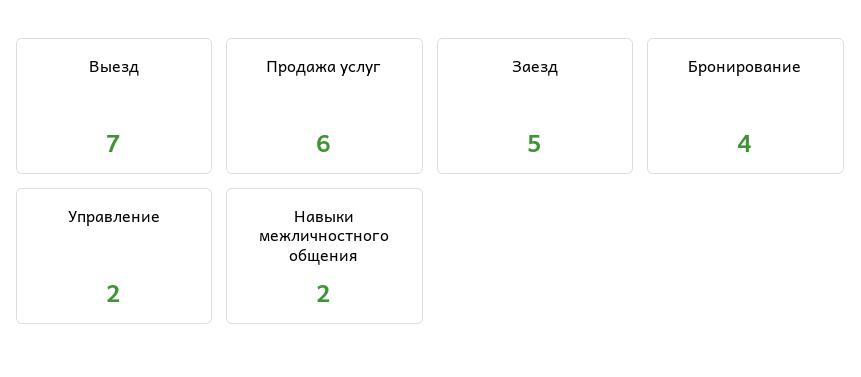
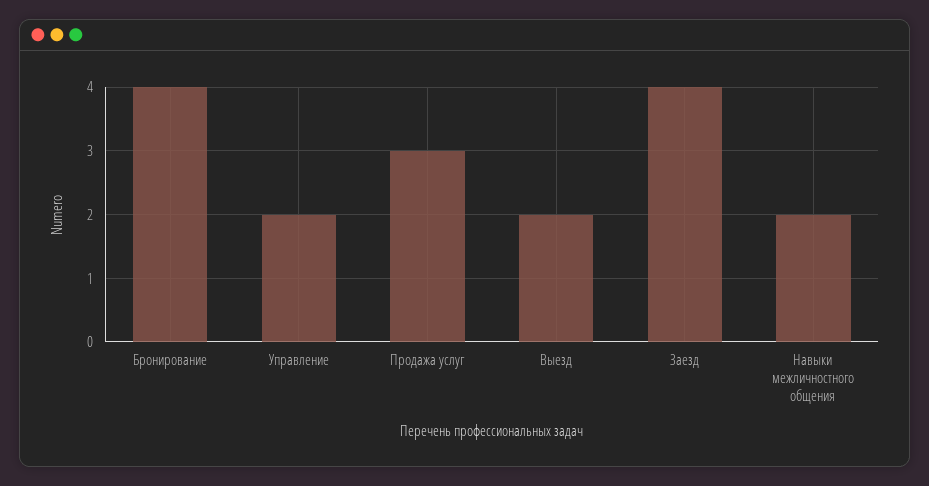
  {
-   "Выезд": 7,
+   "Выезд": 2,
-   "Продажа услуг": 6,
+   "Продажа услуг": 3,
-   "Заезд": 5,
+   "Заезд": 4,
    "Бронирование": 4,
    "Управление": 2,
    "Навыки межличностного общения": 2
  }

